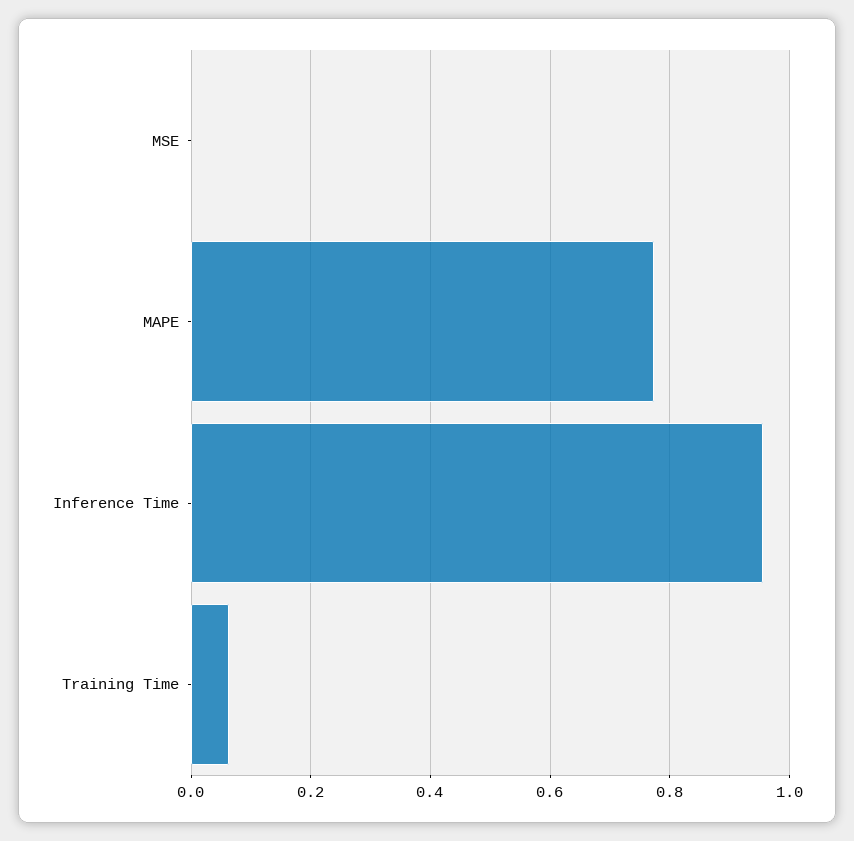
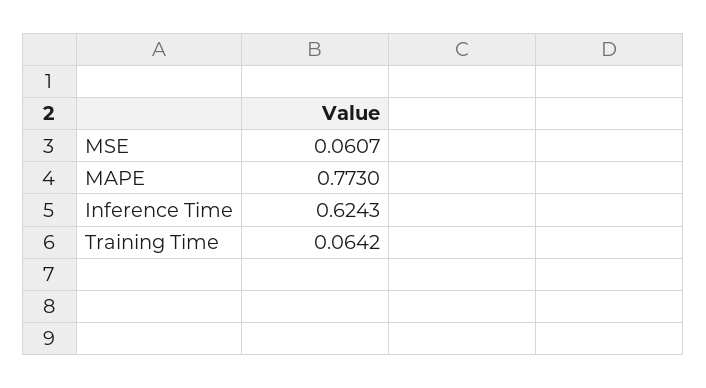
  {
-   "MSE": 0,
+   "MSE": 0.0607,
    "MAPE": 0.773,
-   "Inference Time": 0.96,
+   "Inference Time": 0.6243,
    "Training Time": 0.0642
  }

